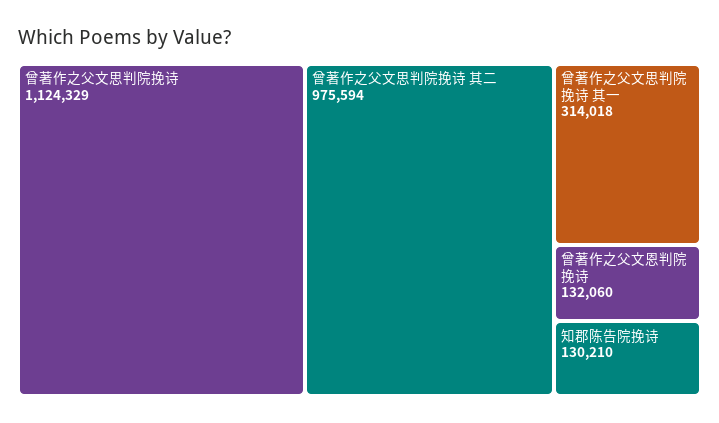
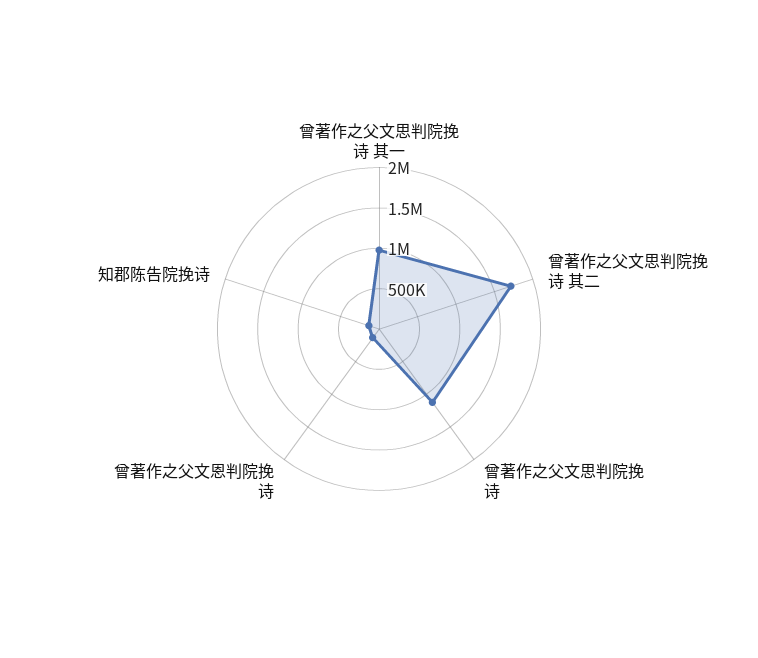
  {
    "曾著作之父文思判院挽诗": 1124329,
-   "曾著作之父文思判院挽诗 其二": 975594,
+   "曾著作之父文思判院挽诗 其二": 1700000,
-   "曾著作之父文思判院挽诗 其一": 314018,
+   "曾著作之父文思判院挽诗 其一": 1000000,
    "曾著作之父文恩判院挽诗": 132060,
    "知郡陈告院挽诗": 130210
  }

